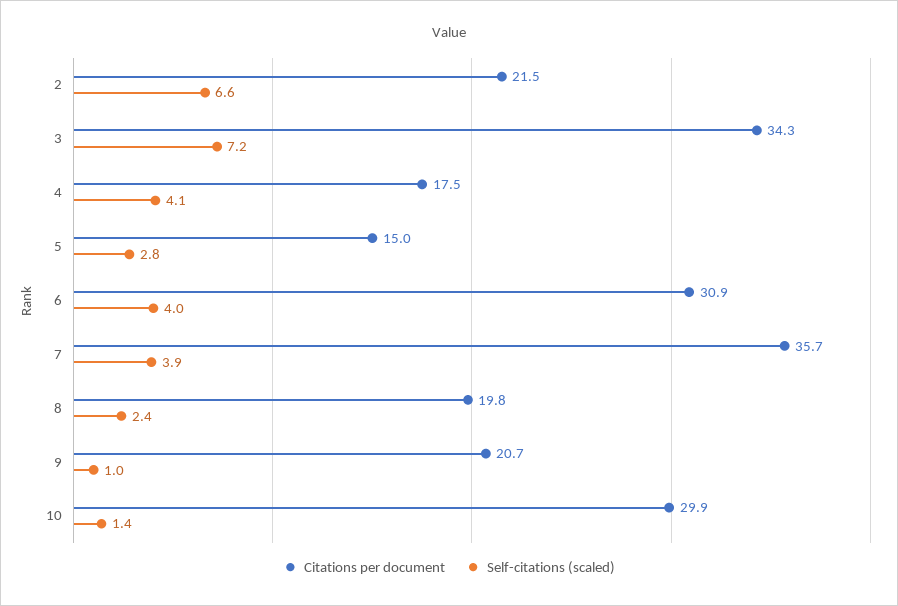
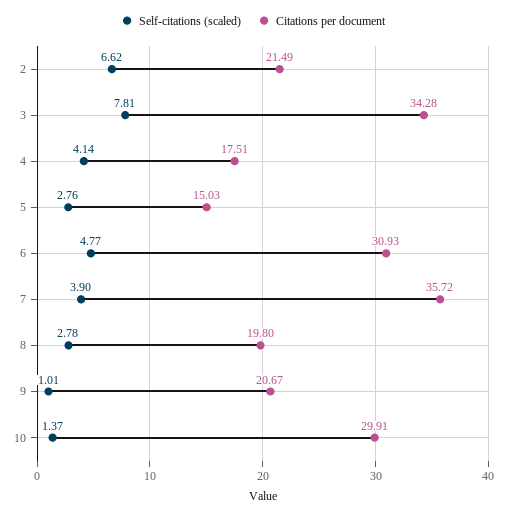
  {
    "Citations per document": {
      "2": 21.49,
      "3": 34.28,
      "4": 17.51,
      "5": 15.03,
      "6": 30.93,
      "7": 35.72,
      "8": 19.8,
      "9": 20.67,
      "10": 29.91
    },
    "Self-citations (scaled)": {
      "2": 6.62,
-     "3": 7.2,
+     "3": 7.81,
      "4": 4.14,
      "5": 2.76,
-     "6": 4,
+     "6": 4.77,
      "7": 3.9,
-     "8": 2.4,
+     "8": 2.78,
      "9": 1.01,
      "10": 1.37
    }
  }

